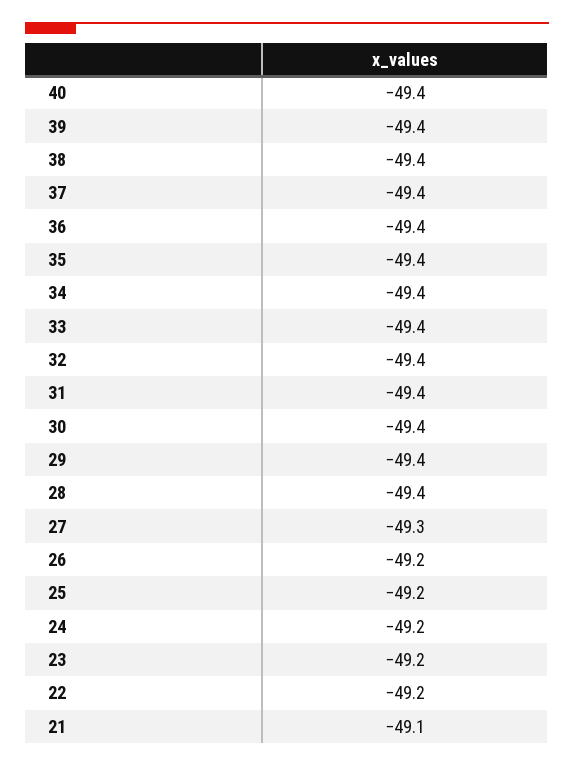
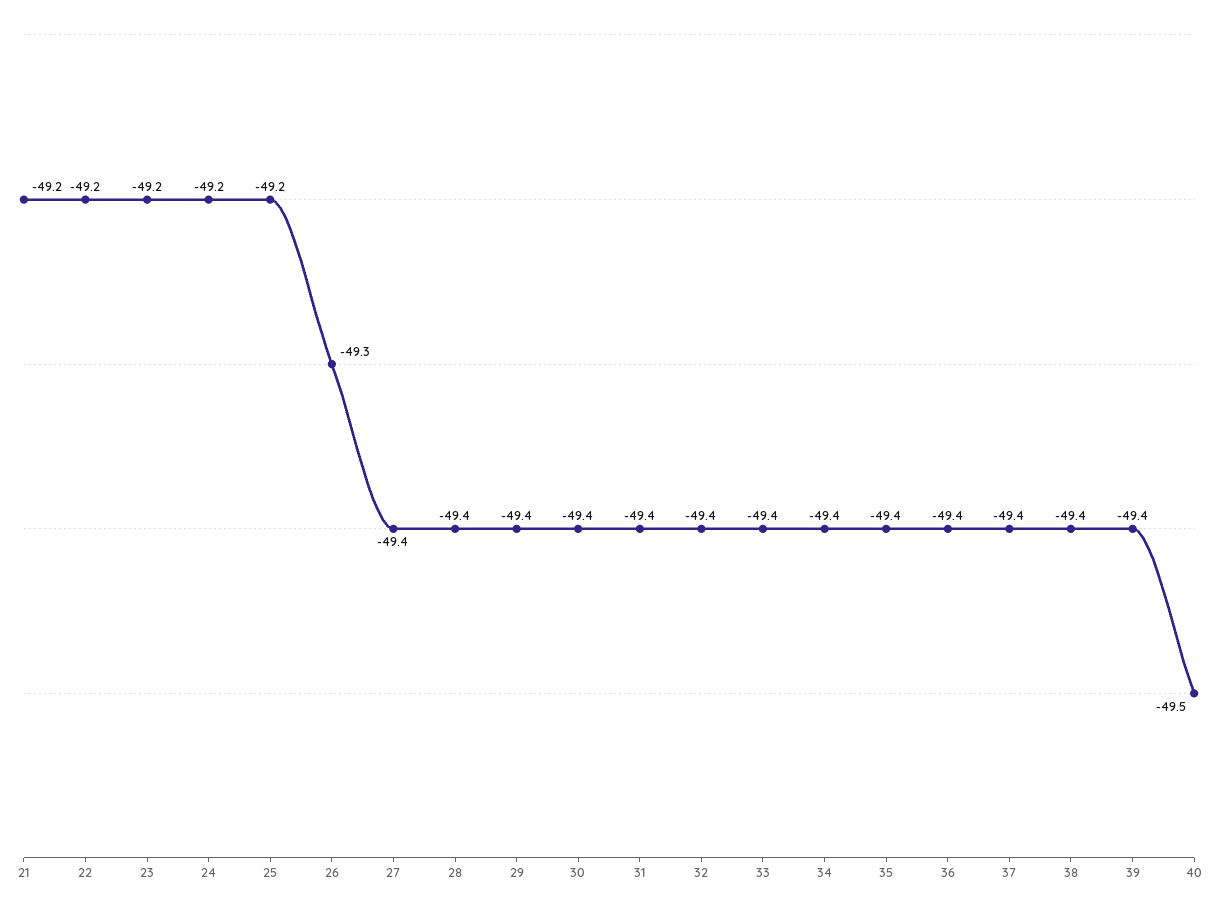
  {
-   "40": -49.4,
+   "40": -49.5,
    "39": -49.4,
    "38": -49.4,
    "37": -49.4,
    "36": -49.4,
    "35": -49.4,
    "34": -49.4,
    "33": -49.4,
    "32": -49.4,
    "31": -49.4,
    "30": -49.4,
    "29": -49.4,
    "28": -49.4,
-   "27": -49.3,
+   "27": -49.4,
-   "26": -49.2,
+   "26": -49.3,
    "25": -49.2,
    "24": -49.2,
    "23": -49.2,
    "22": -49.2,
-   "21": -49.1
+   "21": -49.2
  }

